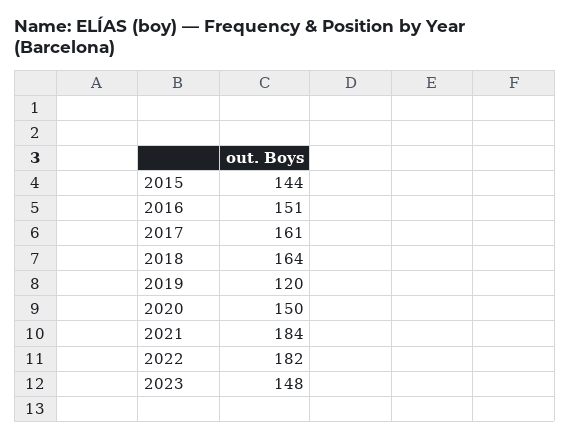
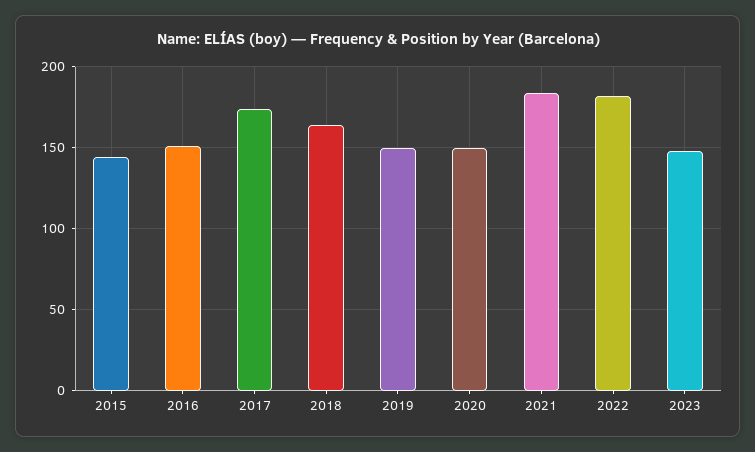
  {
    "2015": 144,
    "2016": 151,
-   "2017": 161,
+   "2017": 175,
    "2018": 164,
-   "2019": 120,
+   "2019": 150,
    "2020": 150,
    "2021": 184,
    "2022": 182,
    "2023": 148
  }

